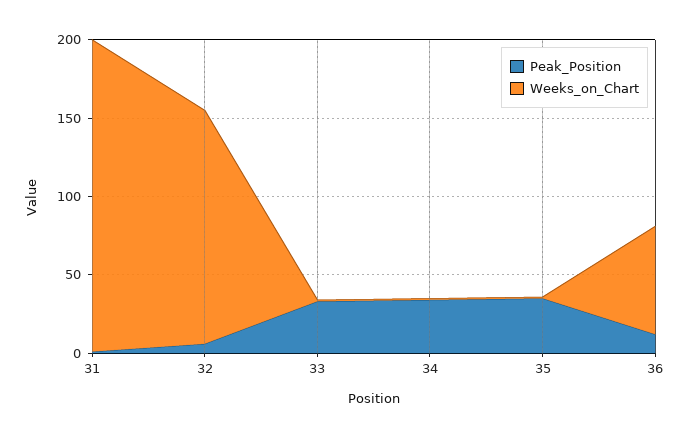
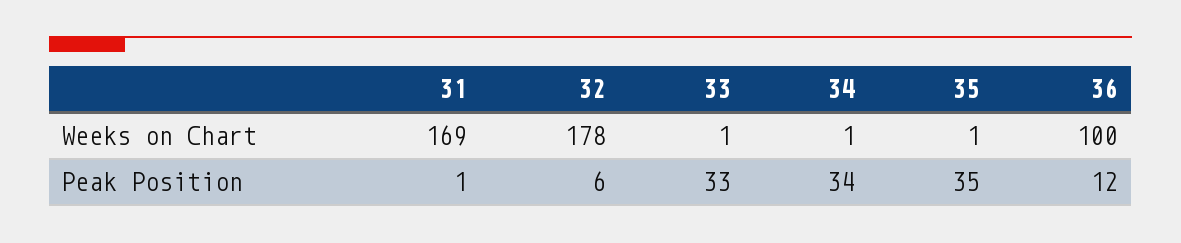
  {
    "Peak_Position": {
      "31": 1,
      "32": 6,
      "33": 33,
      "34": 34,
      "35": 35,
      "36": 12
    },
    "Weeks_on_Chart": {
-     "31": 200,
+     "31": 169,
-     "32": 150,
+     "32": 178,
      "33": 1,
      "34": 1,
      "35": 1,
-     "36": 70
+     "36": 100
    }
  }

